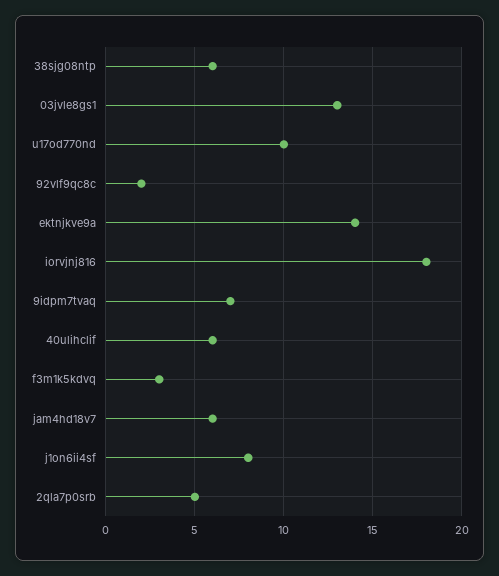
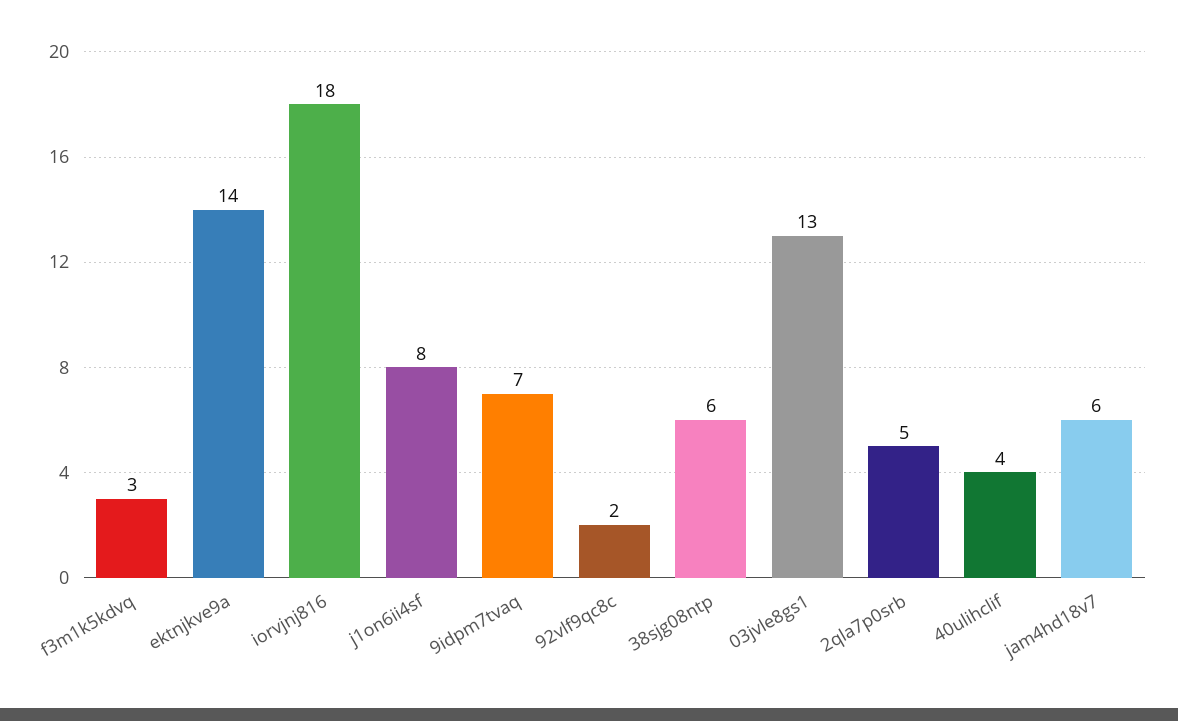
  {
    "38sjg08ntp": 6,
    "03jvle8gs1": 13,
-   "u17od770nd": 10,
    "92vlf9qc8c": 2,
    "ektnjkve9a": 14,
    "iorvjnj816": 18,
    "9idpm7tvaq": 7,
-   "40ulihclif": 6,
+   "40ulihclif": 4,
    "f3m1k5kdvq": 3,
    "jam4hd18v7": 6,
    "j1on6ii4sf": 8,
    "2qla7p0srb": 5
  }

